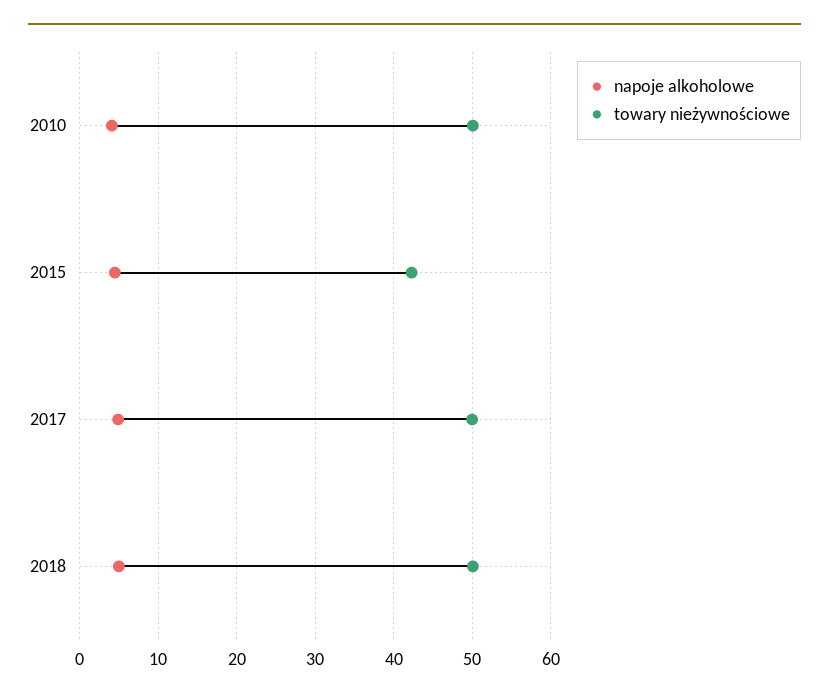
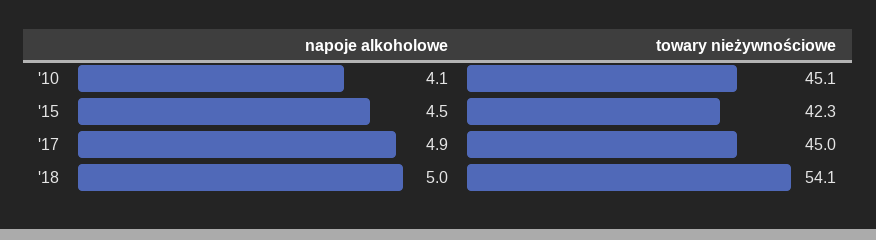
  {
    "napoje alkoholowe": {
      "2010": 4.1,
      "2015": 4.5,
      "2017": 4.9,
      "2018": 5
    },
    "towary nieżywnościowe": {
-     "2010": 50,
+     "2010": 45.1,
      "2015": 42.3,
-     "2017": 50,
+     "2017": 45,
-     "2018": 50
+     "2018": 54.1
    }
  }

